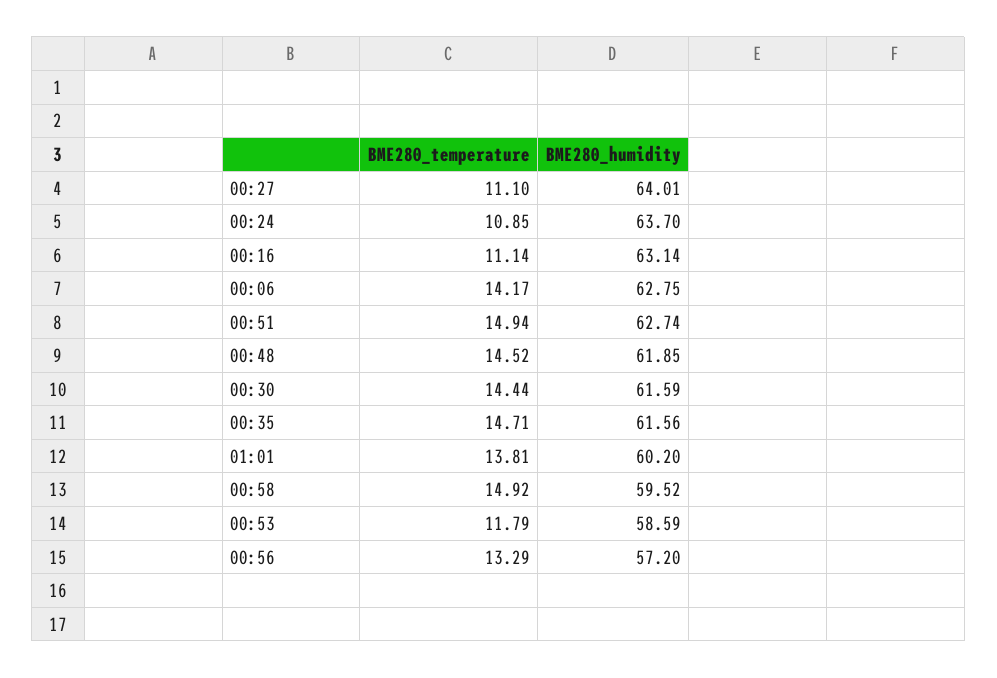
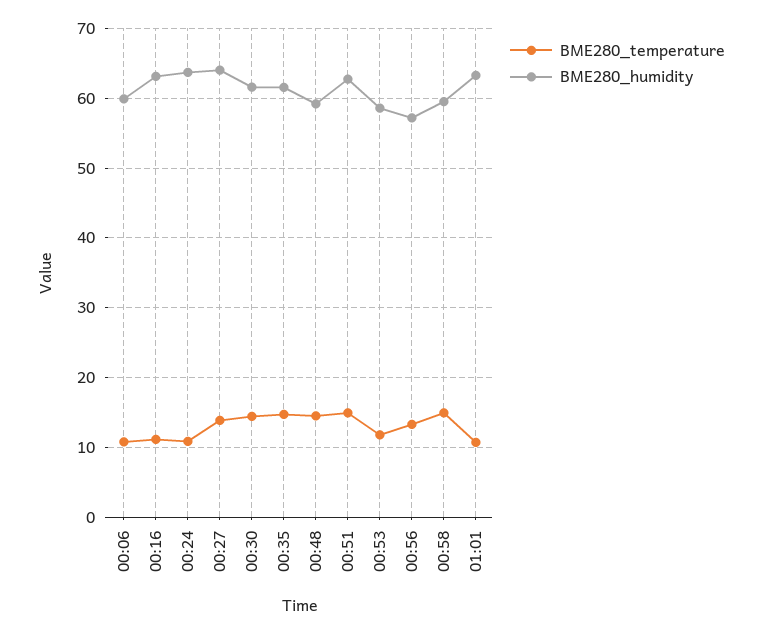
  {
    "BME280_temperature": {
-     "00:27": 11.1,
+     "00:27": 14,
      "00:24": 10.85,
      "00:16": 11.14,
-     "00:06": 14.17,
+     "00:06": 11,
      "00:51": 14.94,
      "00:48": 14.52,
      "00:30": 14.44,
      "00:35": 14.71,
-     "01:01": 13.81,
+     "01:01": 11,
      "00:58": 14.92,
      "00:53": 11.79,
      "00:56": 13.29
    },
    "BME280_humidity": {
      "00:27": 64.01,
      "00:24": 63.7,
      "00:16": 63.14,
-     "00:06": 62.75,
+     "00:06": 60,
      "00:51": 62.74,
-     "00:48": 61.85,
+     "00:48": 59,
      "00:30": 61.59,
      "00:35": 61.56,
-     "01:01": 60.2,
+     "01:01": 63,
      "00:58": 59.52,
      "00:53": 58.59,
      "00:56": 57.2
    }
  }

